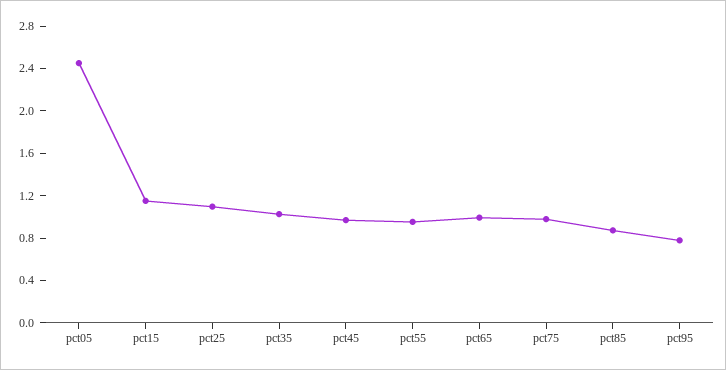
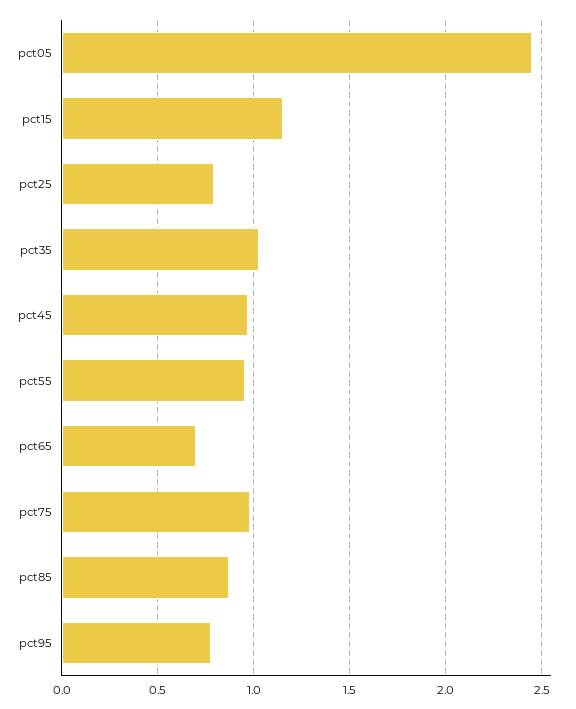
  {
    "pct05": 2.45,
    "pct15": 1.15,
-   "pct25": 1.1,
+   "pct25": 0.8,
    "pct35": 1.05,
    "pct45": 0.95,
    "pct55": 0.95,
-   "pct65": 1,
+   "pct65": 0.7,
    "pct75": 1,
    "pct85": 0.85,
    "pct95": 0.8
  }

